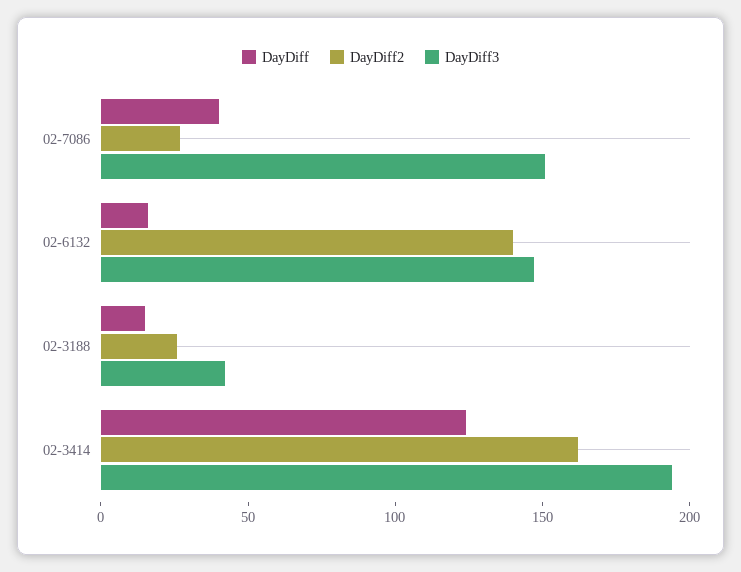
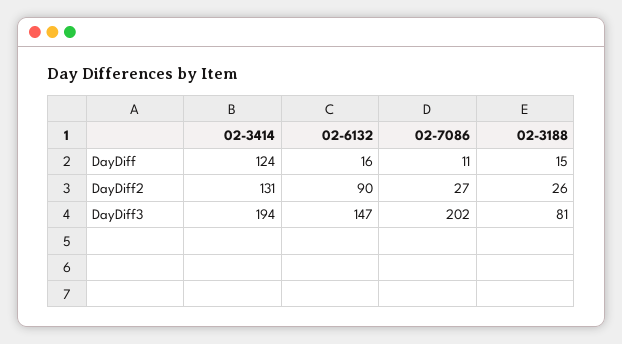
  {
    "DayDiff": {
-     "02-7086": 40,
+     "02-7086": 11,
      "02-6132": 16,
      "02-3188": 15,
      "02-3414": 124
    },
    "DayDiff2": {
      "02-7086": 27,
-     "02-6132": 140,
+     "02-6132": 90,
      "02-3188": 26,
-     "02-3414": 160
+     "02-3414": 131
    },
    "DayDiff3": {
-     "02-7086": 150,
+     "02-7086": 202,
      "02-6132": 147,
-     "02-3188": 40,
+     "02-3188": 81,
      "02-3414": 194
    }
  }

